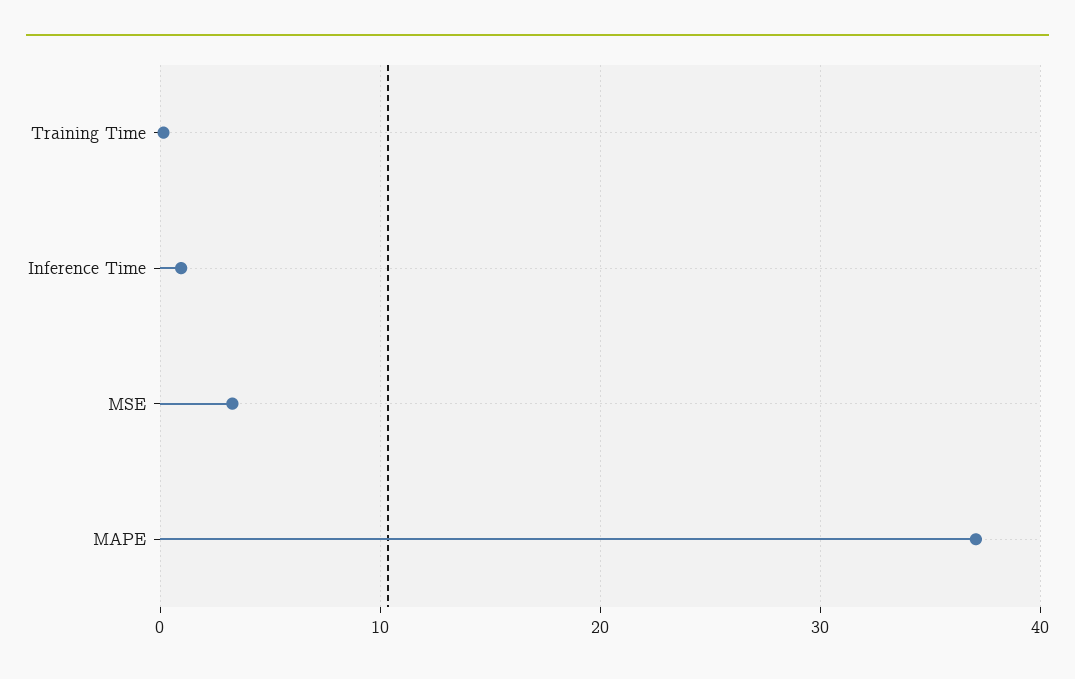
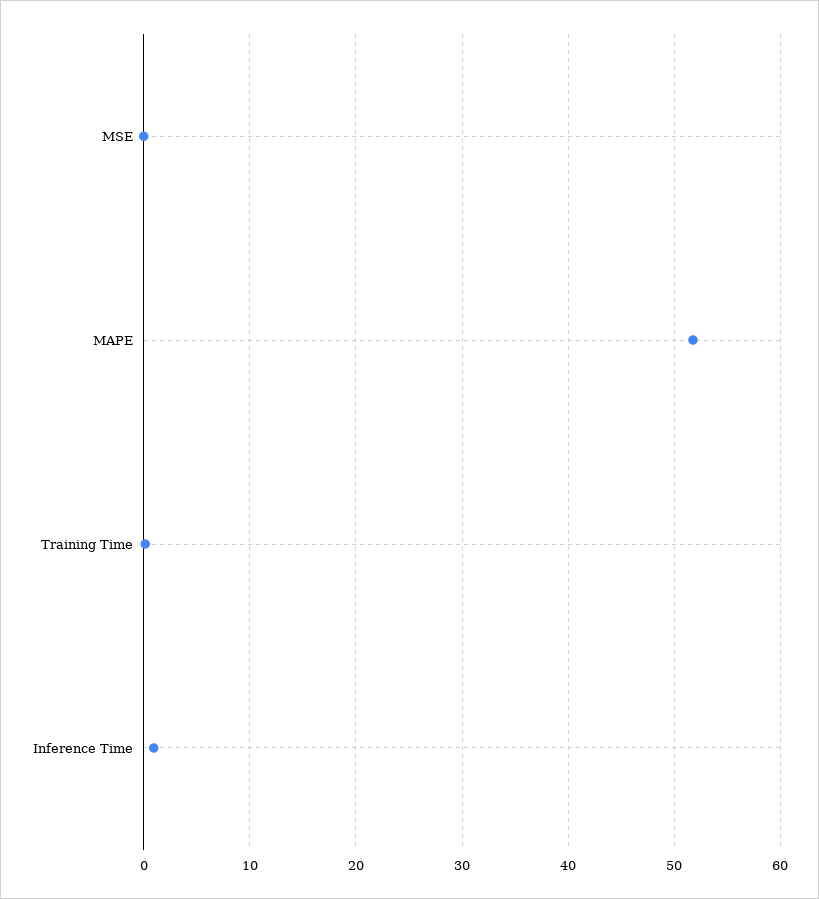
  {
    "Training Time": 0,
    "Inference Time": 1,
-   "MSE": 3,
+   "MSE": 0,
-   "MAPE": 37
+   "MAPE": 52
  }

